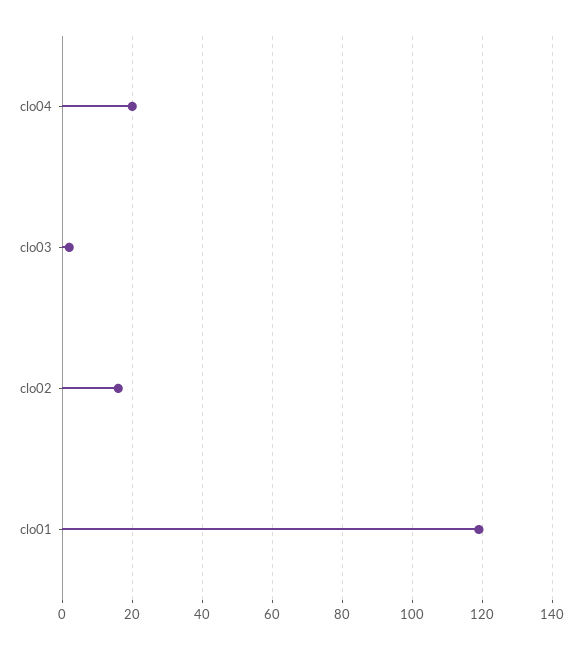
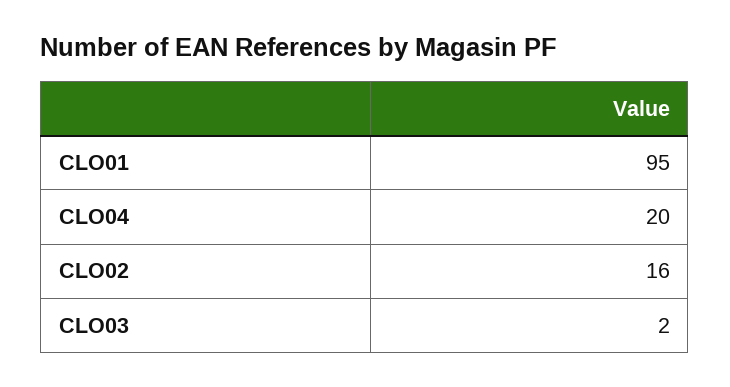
  {
    "clo04": 20,
    "clo03": 2,
    "clo02": 16,
-   "clo01": 120
+   "clo01": 95
  }

